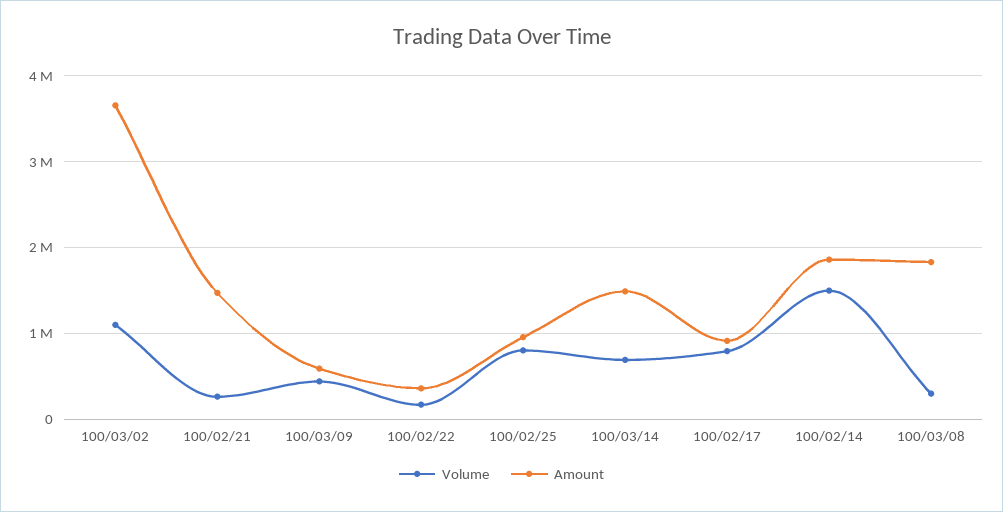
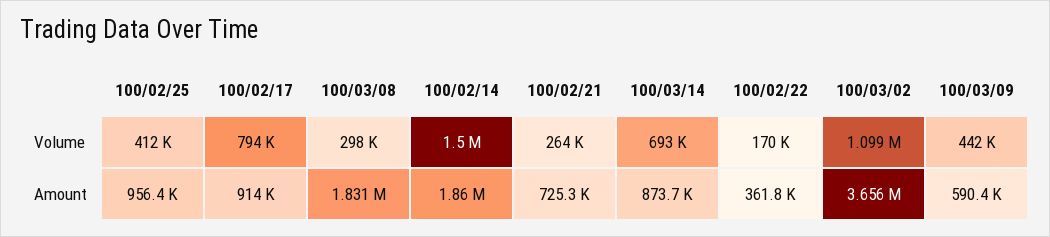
  {
    "Volume": {
      "100/03/02": 1099000,
      "100/02/21": 264000,
      "100/03/09": 442000,
      "100/02/22": 170000,
-     "100/02/25": 800000,
+     "100/02/25": 412000,
      "100/03/14": 693000,
      "100/02/17": 794000,
      "100/02/14": 1500000,
      "100/03/08": 298000
    },
    "Amount": {
      "100/03/02": 3656000,
-     "100/02/21": 1500000,
+     "100/02/21": 725300,
      "100/03/09": 590400,
      "100/02/22": 361800,
      "100/02/25": 956400,
-     "100/03/14": 1500000,
+     "100/03/14": 873700,
      "100/02/17": 914000,
      "100/02/14": 1860000,
      "100/03/08": 1831000
    }
  }

